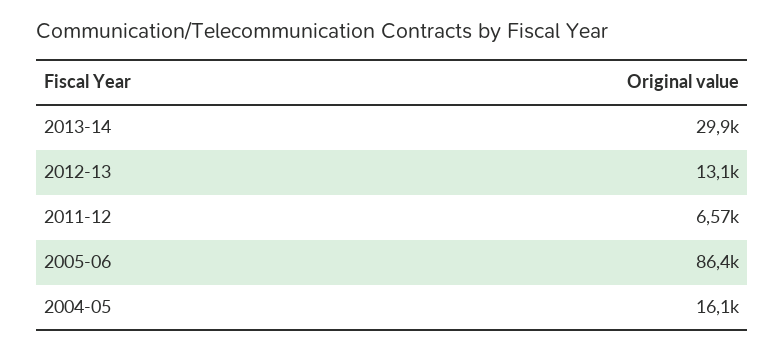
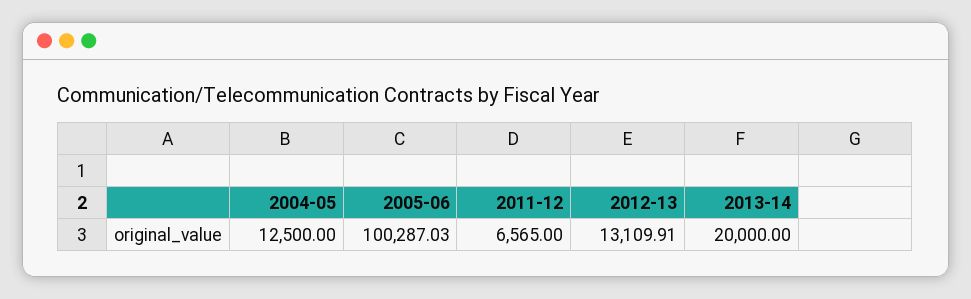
  {
-   "2013-14": 29900,
+   "2013-14": 20000,
    "2012-13": 13109.91,
    "2011-12": 6565,
-   "2005-06": 86400,
+   "2005-06": 100287.03,
-   "2004-05": 16100
+   "2004-05": 12500
  }

